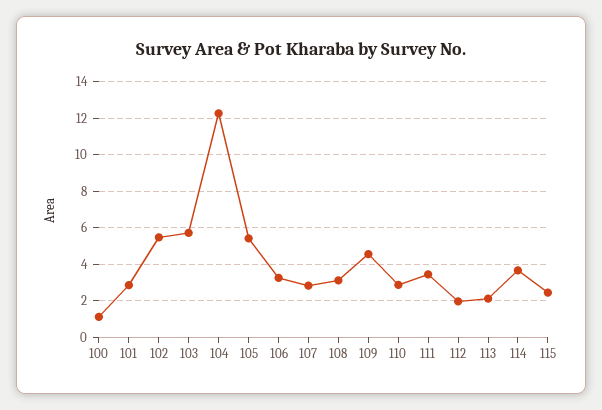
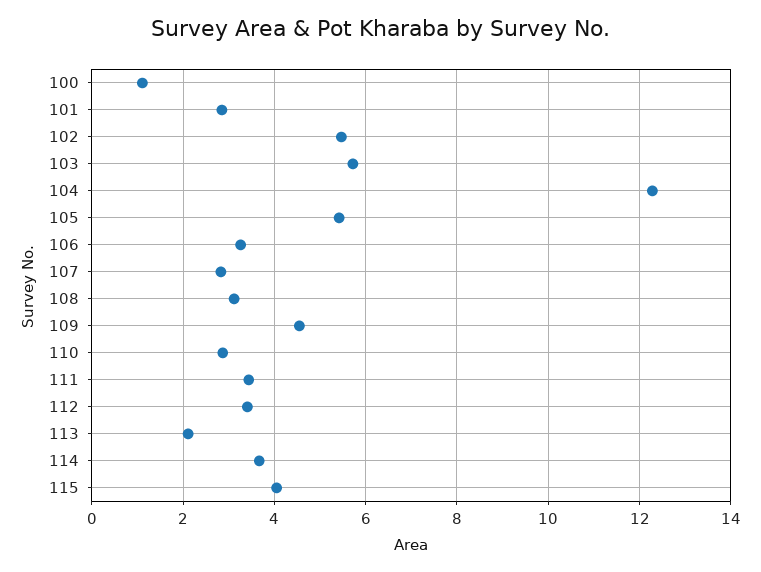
  {
    "100": 1.2,
    "101": 2.8,
    "102": 5.4,
    "103": 5.8,
    "104": 12.2,
    "105": 5.4,
    "106": 3.2,
    "107": 2.8,
    "108": 3.2,
    "109": 4.6,
    "110": 2.8,
    "111": 3.4,
-   "112": 2,
+   "112": 3.4,
    "113": 2.2,
    "114": 3.6,
-   "115": 2.5
+   "115": 4
  }

